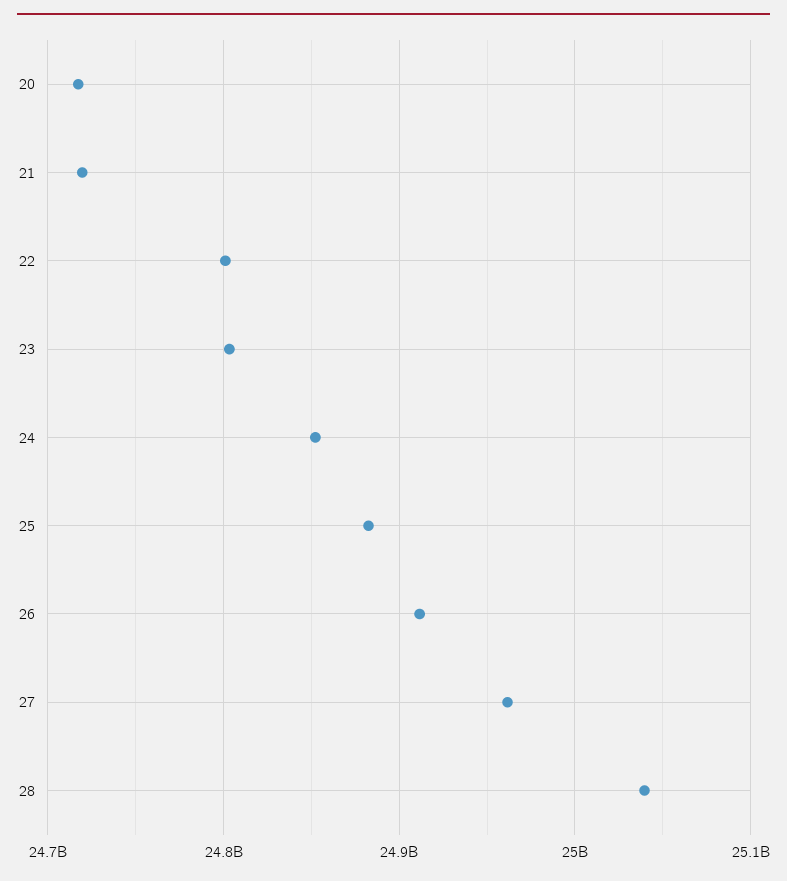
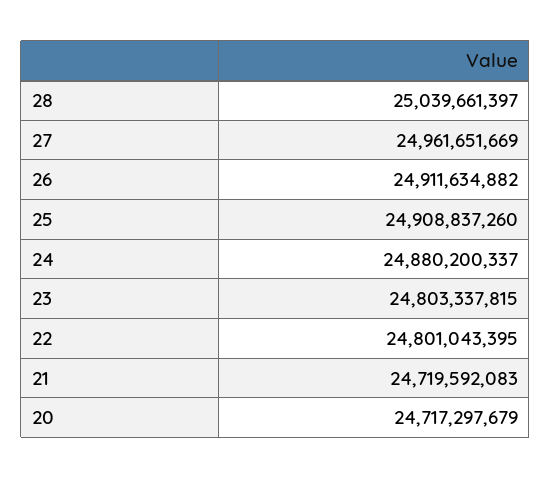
  {
    "20": 24717297679,
    "21": 24719592083,
    "22": 24801043395,
    "23": 24803337815,
-   "24": 24850000000,
+   "24": 24880200337,
-   "25": 24880000000,
+   "25": 24908837260,
    "26": 24911634882,
    "27": 24961651669,
    "28": 25039661397
  }

